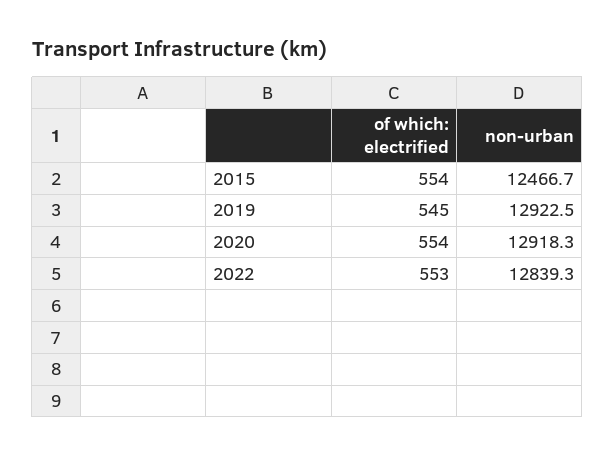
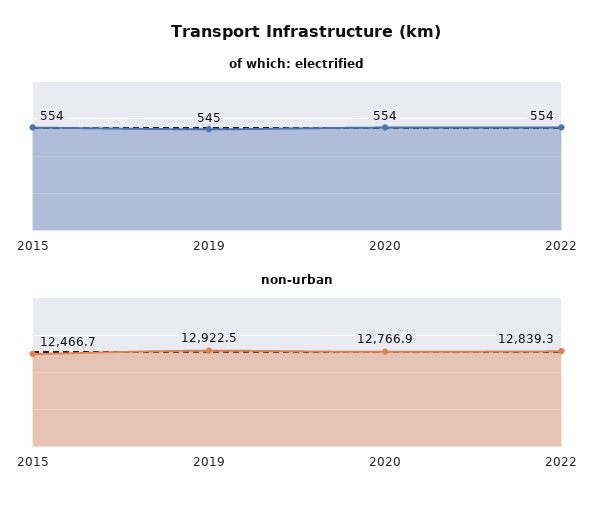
  {
    "of which: electrified": {
      "2015": 554,
      "2019": 545,
      "2020": 554,
-     "2022": 553
+     "2022": 554
    },
    "non-urban": {
      "2015": 12466.7,
      "2019": 12922.5,
-     "2020": 12918.3,
+     "2020": 12766.9,
      "2022": 12839.3
    }
  }

